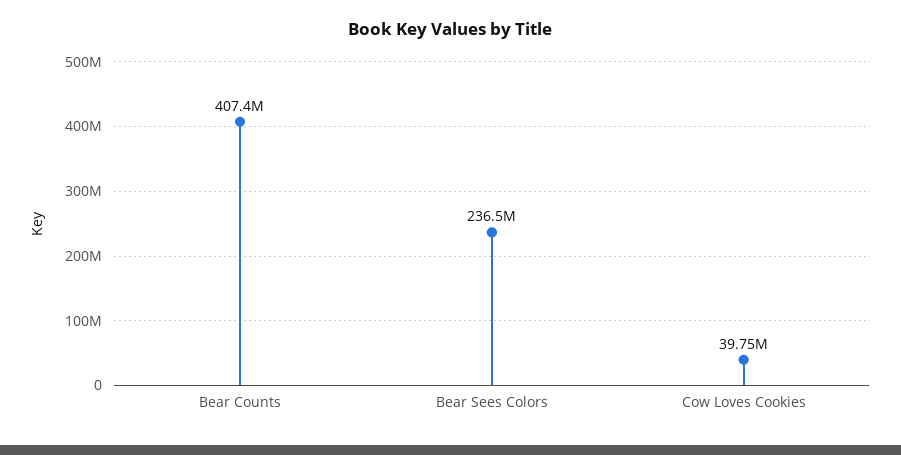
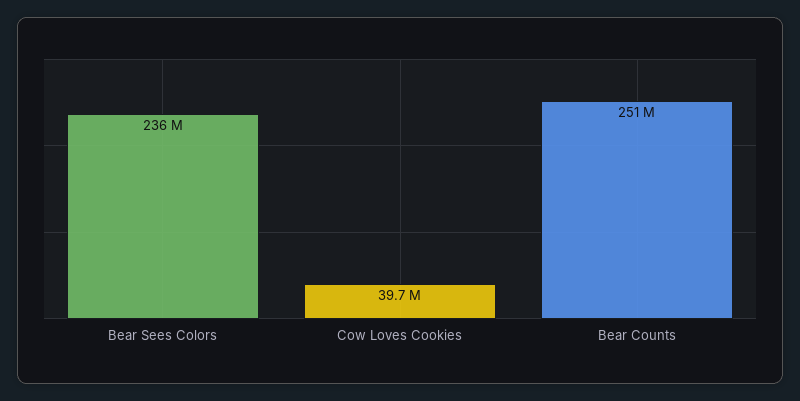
  {
-   "Bear Counts": 407400000,
+   "Bear Counts": 251000000,
    "Bear Sees Colors": 236500000,
    "Cow Loves Cookies": 39750000
  }

